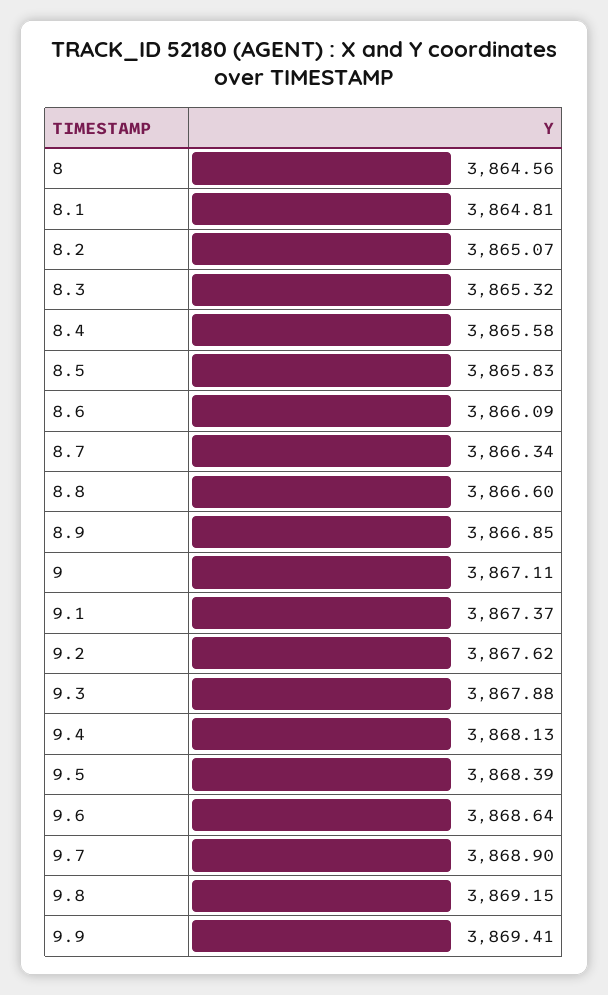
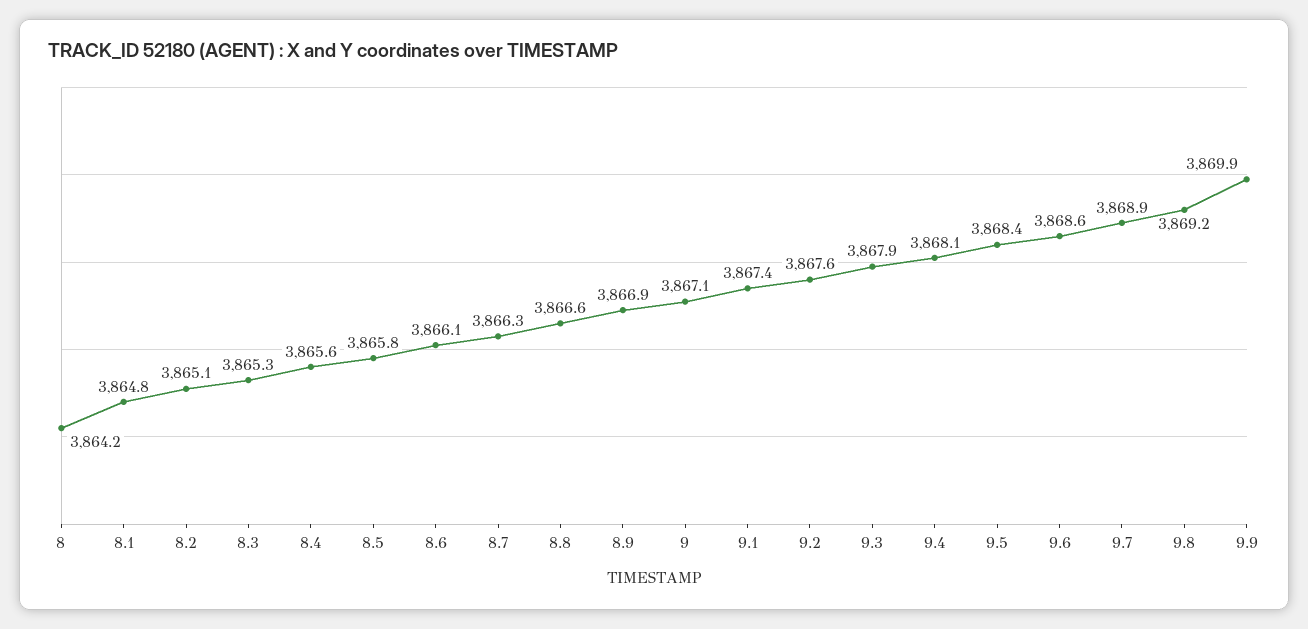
  {
-   "8": 3864.56,
+   "8": 3864.2,
    "8.1": 3864.81,
    "8.2": 3865.07,
    "8.3": 3865.32,
    "8.4": 3865.58,
    "8.5": 3865.83,
    "8.6": 3866.09,
    "8.7": 3866.34,
    "8.8": 3866.6,
    "8.9": 3866.85,
    "9": 3867.11,
    "9.1": 3867.37,
    "9.2": 3867.62,
    "9.3": 3867.88,
    "9.4": 3868.13,
    "9.5": 3868.39,
    "9.6": 3868.64,
    "9.7": 3868.9,
    "9.8": 3869.15,
-   "9.9": 3869.41
+   "9.9": 3869.9
  }

